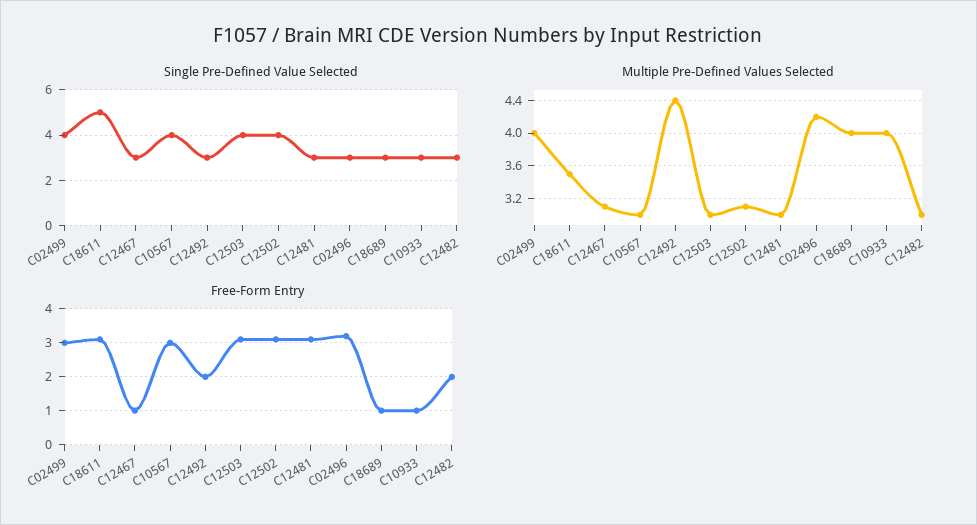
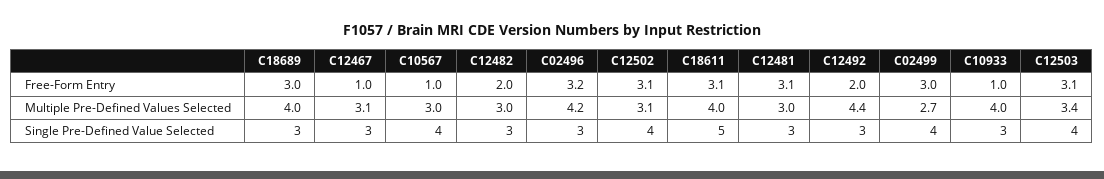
  {
    "Single Pre-Defined Value Selected": {
      "C02499": 4,
      "C18611": 5,
      "C12467": 3,
      "C10567": 4,
      "C12492": 3,
      "C12503": 4,
      "C12502": 4,
      "C12481": 3,
      "C02496": 3,
      "C18689": 3,
      "C10933": 3,
      "C12482": 3
    },
    "Multiple Pre-Defined Values Selected": {
-     "C02499": 4,
+     "C02499": 2.7,
-     "C18611": 3.5,
+     "C18611": 4,
      "C12467": 3.1,
      "C10567": 3,
      "C12492": 4.4,
-     "C12503": 3,
+     "C12503": 3.4,
      "C12502": 3.1,
      "C12481": 3,
      "C02496": 4.2,
      "C18689": 4,
      "C10933": 4,
      "C12482": 3
    },
    "Free-Form Entry": {
      "C02499": 3,
      "C18611": 3.1,
      "C12467": 1,
-     "C10567": 3,
+     "C10567": 1,
      "C12492": 2,
      "C12503": 3.1,
      "C12502": 3.1,
      "C12481": 3.1,
      "C02496": 3.2,
-     "C18689": 1,
+     "C18689": 3,
      "C10933": 1,
      "C12482": 2
    }
  }

